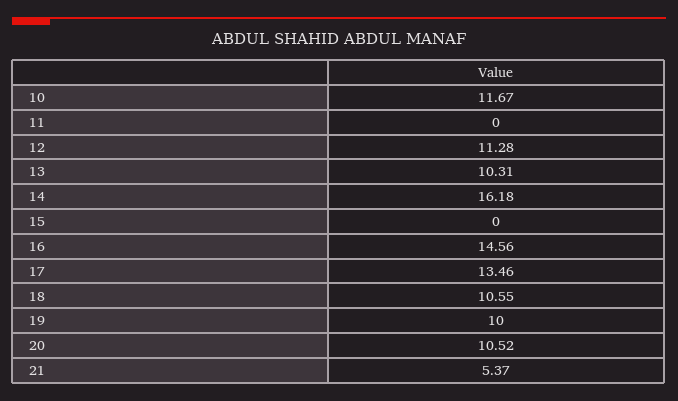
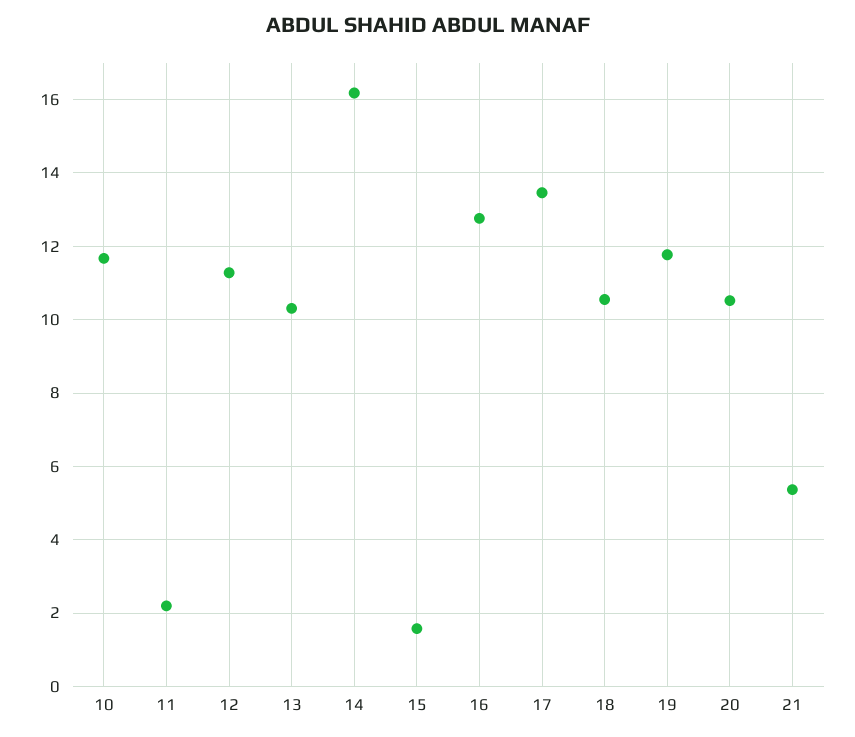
  {
    "10": 11.67,
-   "11": 0,
+   "11": 2.2,
    "12": 11.28,
    "13": 10.31,
    "14": 16.18,
-   "15": 0,
+   "15": 1.6,
-   "16": 14.56,
+   "16": 12.8,
    "17": 13.46,
    "18": 10.55,
-   "19": 10,
+   "19": 11.8,
    "20": 10.52,
    "21": 5.37
  }

